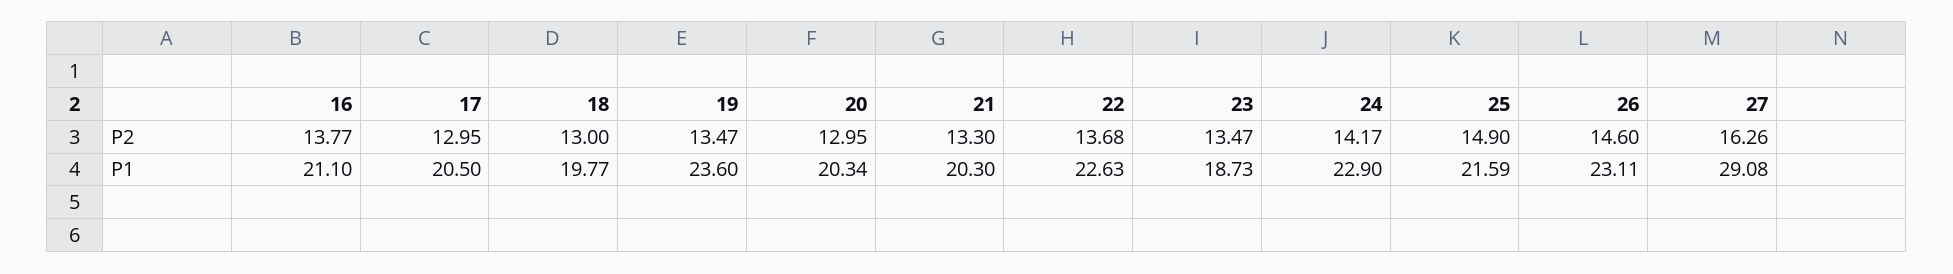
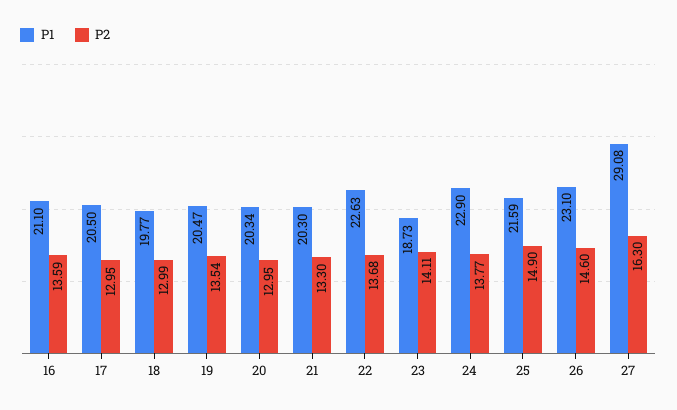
  {
    "P2": {
-     "16": 13.77,
+     "16": 13.59,
      "17": 12.95,
-     "18": 13,
+     "18": 12.99,
-     "19": 13.47,
+     "19": 13.54,
      "20": 12.95,
      "21": 13.3,
      "22": 13.68,
-     "23": 13.47,
+     "23": 14.11,
-     "24": 14.17,
+     "24": 13.77,
      "25": 14.9,
      "26": 14.6,
-     "27": 16.26
+     "27": 16.3
    },
    "P1": {
      "16": 21.1,
      "17": 20.5,
      "18": 19.77,
-     "19": 23.6,
+     "19": 20.47,
      "20": 20.34,
      "21": 20.3,
      "22": 22.63,
      "23": 18.73,
      "24": 22.9,
      "25": 21.59,
-     "26": 23.11,
+     "26": 23.1,
      "27": 29.08
    }
  }

